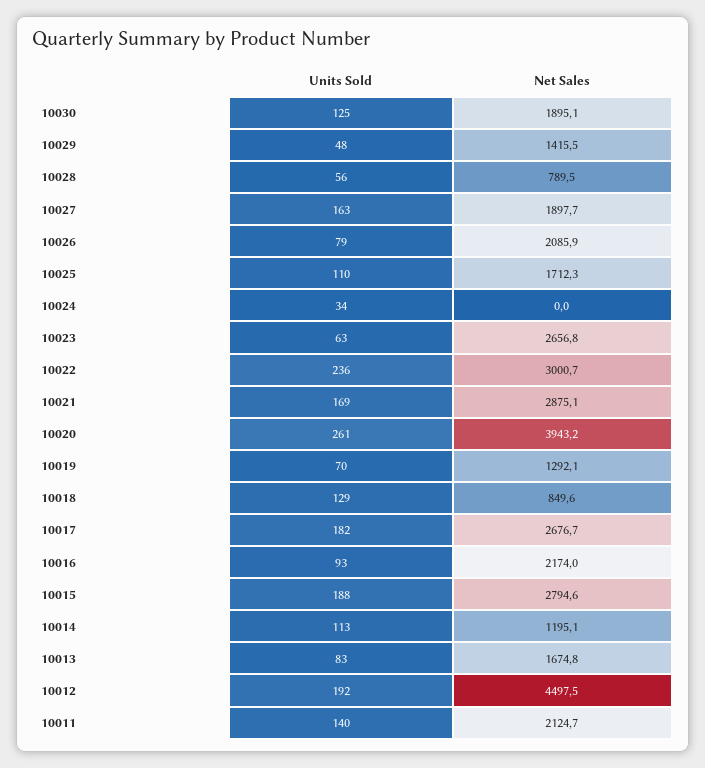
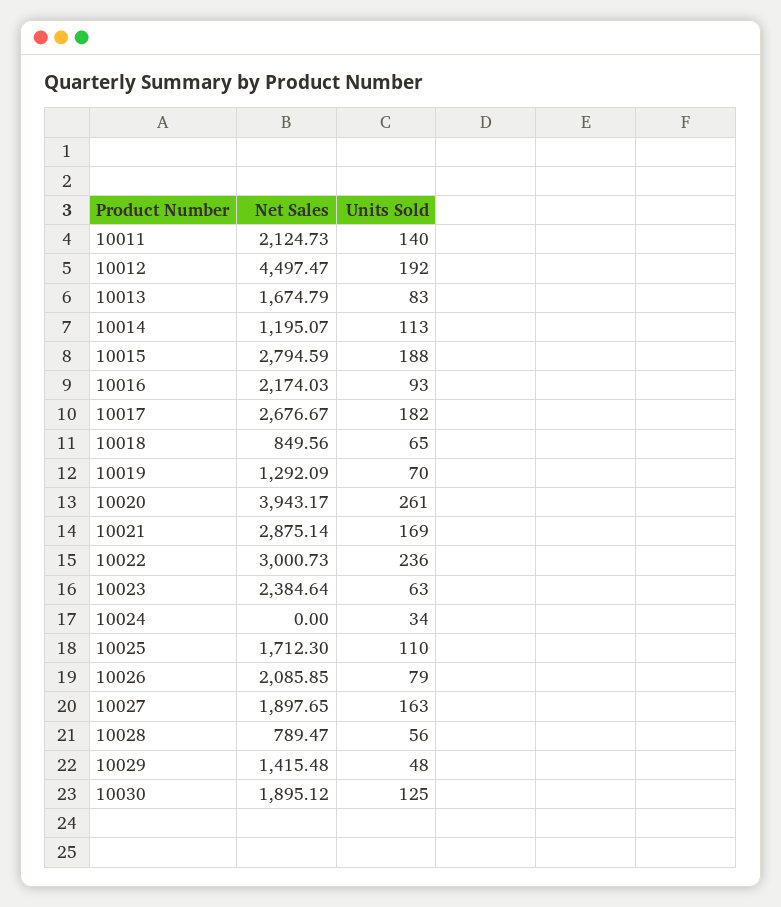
  {
    "Units Sold": {
      "10030": 125,
      "10029": 48,
      "10028": 56,
      "10027": 163,
      "10026": 79,
      "10025": 110,
      "10024": 34,
      "10023": 63,
      "10022": 236,
      "10021": 169,
      "10020": 261,
      "10019": 70,
-     "10018": 129,
+     "10018": 65,
      "10017": 182,
      "10016": 93,
      "10015": 188,
      "10014": 113,
      "10013": 83,
      "10012": 192,
      "10011": 140
    },
    "Net Sales": {
      "10030": 1895.12,
      "10029": 1415.48,
      "10028": 789.47,
      "10027": 1897.65,
      "10026": 2085.85,
      "10025": 1712.3,
      "10024": 0,
-     "10023": 2656.8,
+     "10023": 2384.64,
      "10022": 3000.73,
      "10021": 2875.14,
      "10020": 3943.17,
      "10019": 1292.09,
      "10018": 849.56,
      "10017": 2676.67,
      "10016": 2174.03,
      "10015": 2794.59,
      "10014": 1195.07,
      "10013": 1674.79,
      "10012": 4497.47,
      "10011": 2124.73
    }
  }

